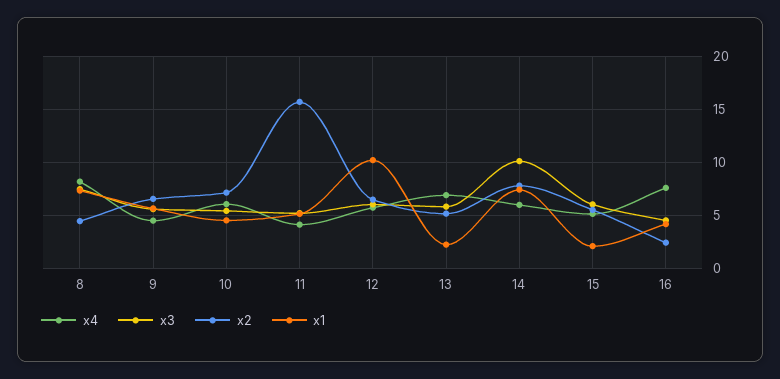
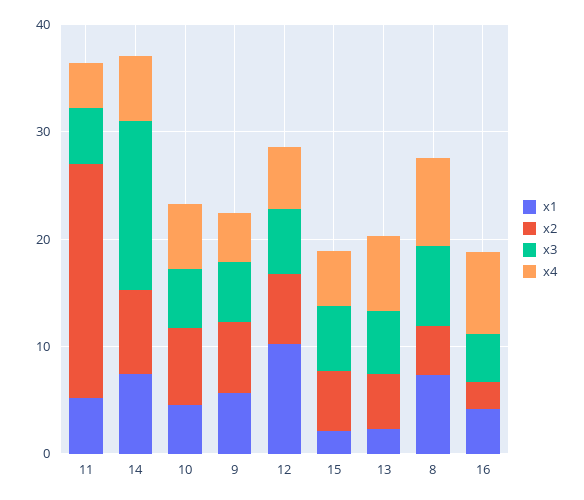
  {
    "x4": {
      "8": 8,
      "9": 5,
      "10": 6,
      "11": 4,
      "12": 6,
      "13": 7,
      "14": 6,
      "15": 5,
      "16": 8
    },
    "x3": {
      "8": 8,
      "9": 6,
      "10": 5,
      "11": 5,
      "12": 6,
      "13": 6,
-     "14": 10,
+     "14": 16,
      "15": 6,
      "16": 5
    },
    "x2": {
      "8": 5,
      "9": 7,
      "10": 7,
-     "11": 16,
+     "11": 22,
      "12": 7,
      "13": 5,
      "14": 8,
      "15": 6,
      "16": 2
    },
    "x1": {
      "8": 7,
      "9": 6,
      "10": 5,
      "11": 5,
      "12": 10,
      "13": 2,
      "14": 7,
      "15": 2,
      "16": 4
    }
  }

